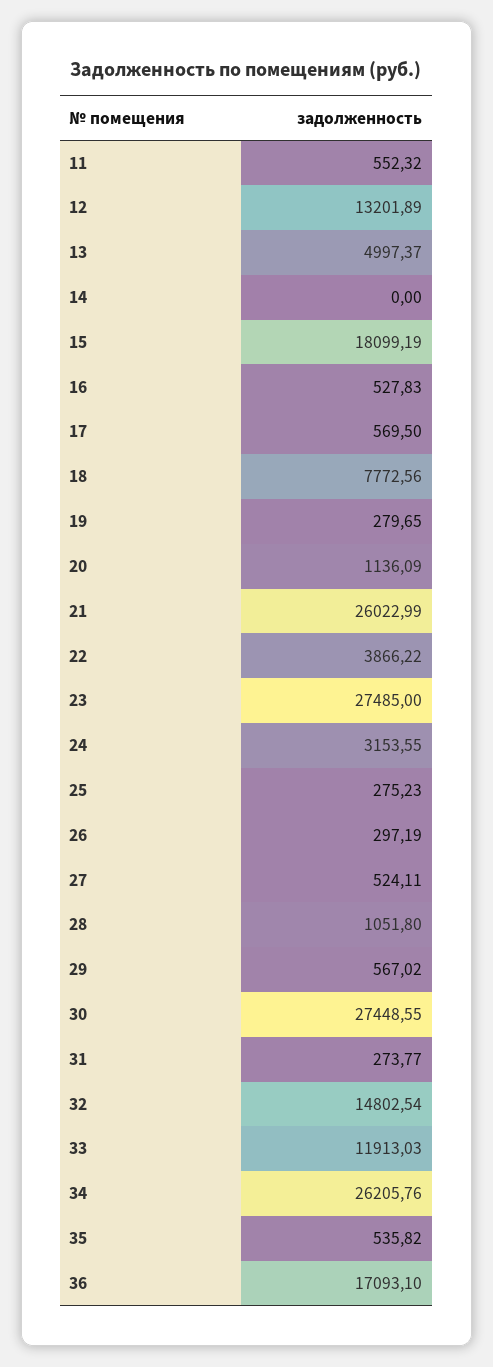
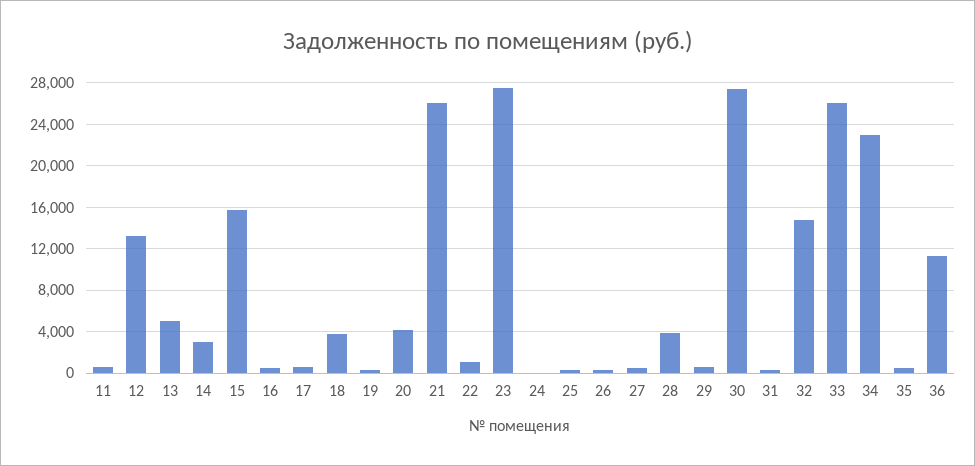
  {
    "11": 552.32,
    "12": 13201.89,
    "13": 4997.37,
-   "14": 0,
+   "14": 3000,
-   "15": 18099.19,
+   "15": 16000,
    "16": 527.83,
    "17": 569.5,
-   "18": 7772.56,
+   "18": 4000,
    "19": 279.65,
-   "20": 1136.09,
+   "20": 4000,
    "21": 26022.99,
-   "22": 3866.22,
+   "22": 1000,
    "23": 27485,
-   "24": 3153.55,
+   "24": 0,
    "25": 275.23,
    "26": 297.19,
    "27": 524.11,
-   "28": 1051.8,
+   "28": 4000,
    "29": 567.02,
    "30": 27448.55,
    "31": 273.77,
    "32": 14802.54,
-   "33": 11913.03,
+   "33": 26000,
-   "34": 26205.76,
+   "34": 23000,
    "35": 535.82,
-   "36": 17093.1
+   "36": 11000
  }

